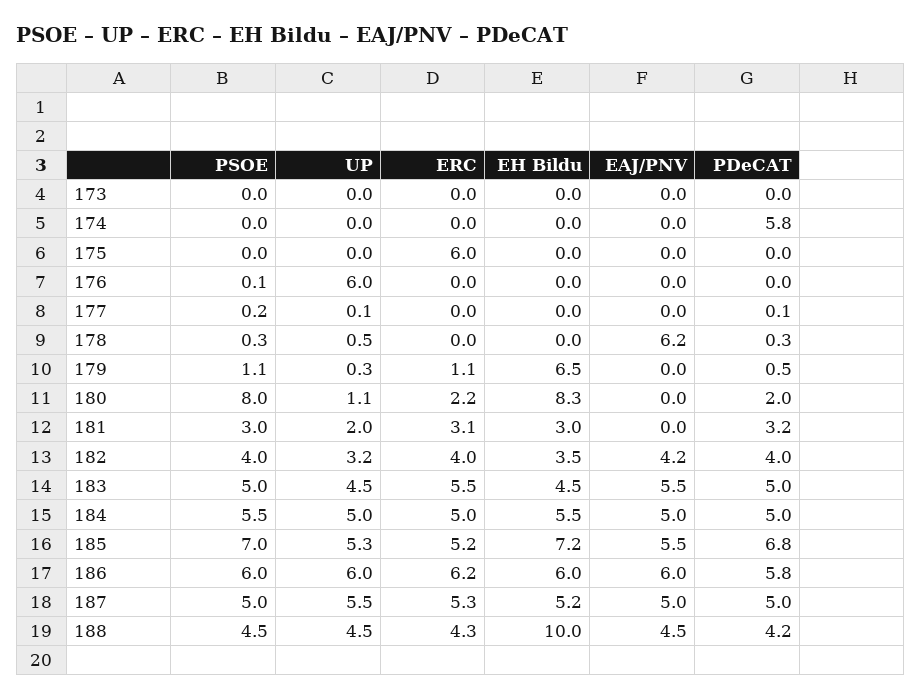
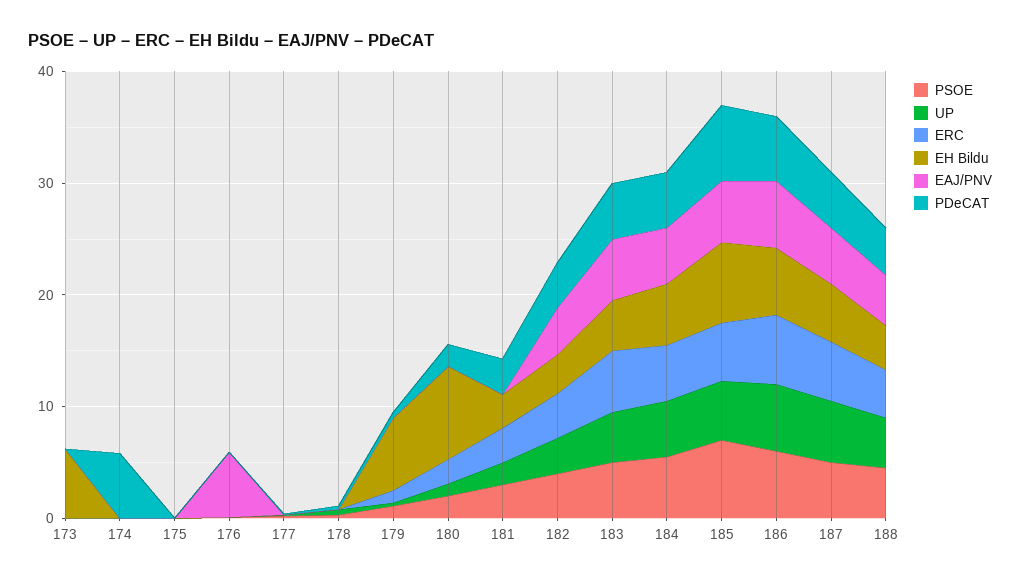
  {
    "PSOE": {
      "173": 0,
      "174": 0,
      "175": 0,
      "176": 0.1,
      "177": 0.2,
      "178": 0.3,
      "179": 1.1,
-     "180": 8,
+     "180": 2,
      "181": 3,
      "182": 4,
      "183": 5,
      "184": 5.5,
      "185": 7,
      "186": 6,
      "187": 5,
      "188": 4.5
    },
    "UP": {
      "173": 0,
      "174": 0,
      "175": 0,
-     "176": 6,
+     "176": 0,
      "177": 0.1,
      "178": 0.5,
      "179": 0.3,
      "180": 1.1,
      "181": 2,
      "182": 3.2,
      "183": 4.5,
      "184": 5,
      "185": 5.3,
      "186": 6,
      "187": 5.5,
      "188": 4.5
    },
    "ERC": {
      "173": 0,
      "174": 0,
-     "175": 6,
+     "175": 0,
      "176": 0,
      "177": 0,
      "178": 0,
      "179": 1.1,
      "180": 2.2,
      "181": 3.1,
      "182": 4,
      "183": 5.5,
      "184": 5,
      "185": 5.2,
      "186": 6.2,
      "187": 5.3,
      "188": 4.3
    },
    "EH Bildu": {
-     "173": 0,
+     "173": 6,
      "174": 0,
      "175": 0,
      "176": 0,
      "177": 0,
      "178": 0,
      "179": 6.5,
      "180": 8.3,
      "181": 3,
      "182": 3.5,
      "183": 4.5,
      "184": 5.5,
      "185": 7.2,
      "186": 6,
      "187": 5.2,
-     "188": 10
+     "188": 4
    },
    "EAJ/PNV": {
      "173": 0,
      "174": 0,
      "175": 0,
-     "176": 0,
+     "176": 6,
      "177": 0,
-     "178": 6.2,
+     "178": 0,
      "179": 0,
      "180": 0,
      "181": 0,
      "182": 4.2,
      "183": 5.5,
      "184": 5,
      "185": 5.5,
      "186": 6,
      "187": 5,
      "188": 4.5
    },
    "PDeCAT": {
      "173": 0,
      "174": 5.8,
      "175": 0,
      "176": 0,
      "177": 0.1,
      "178": 0.3,
      "179": 0.5,
      "180": 2,
      "181": 3.2,
      "182": 4,
      "183": 5,
      "184": 5,
      "185": 6.8,
      "186": 5.8,
      "187": 5,
      "188": 4.2
    }
  }

